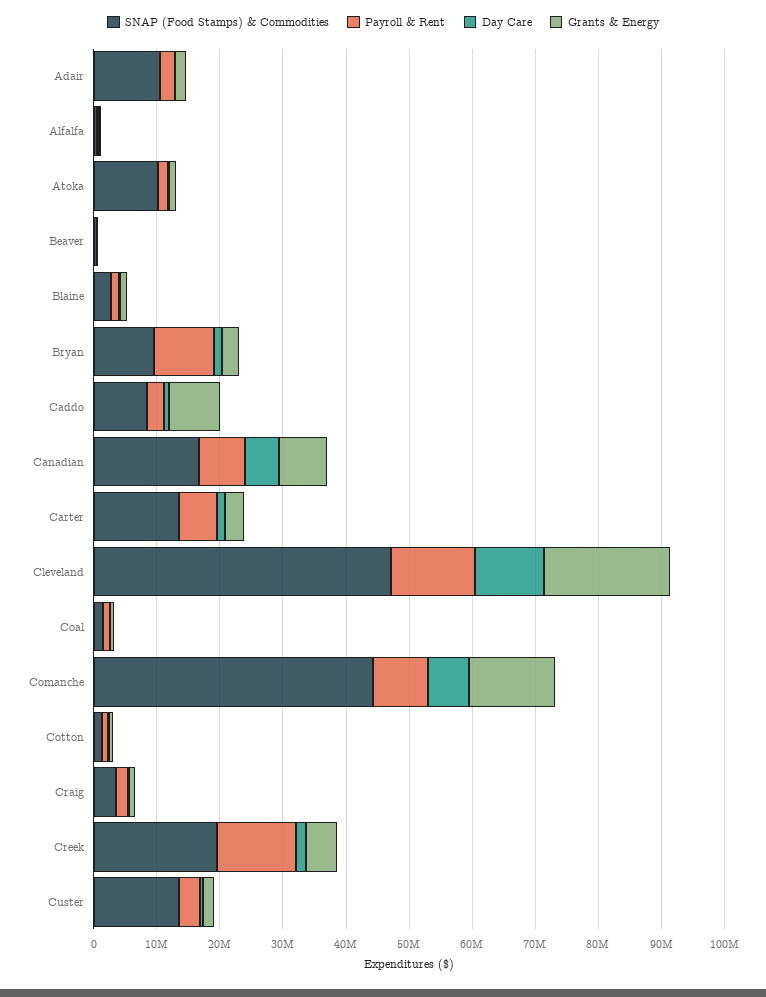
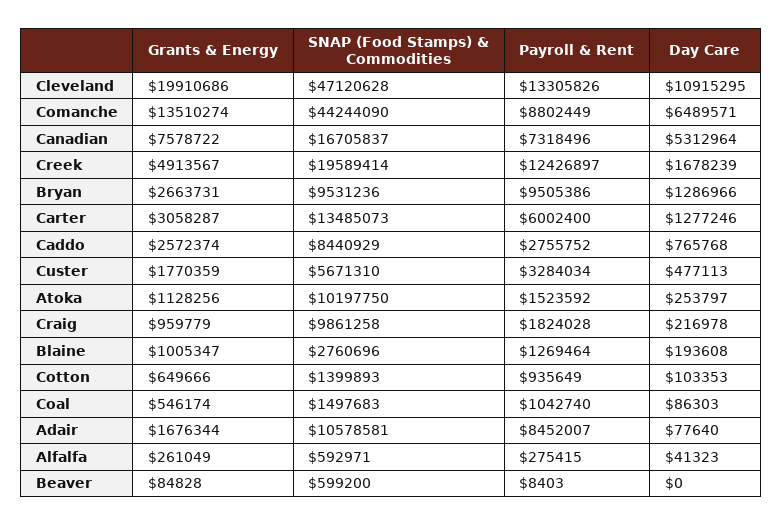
  {
    "SNAP (Food Stamps) & Commodities": {
      "Adair": 10578581,
      "Alfalfa": 592971,
      "Atoka": 10197750,
      "Beaver": 599200,
      "Blaine": 2760696,
      "Bryan": 9531236,
      "Caddo": 8440929,
      "Canadian": 16705837,
      "Carter": 13485073,
      "Cleveland": 47120628,
      "Coal": 1497683,
      "Comanche": 44244090,
      "Cotton": 1399893,
-     "Craig": 4000000,
+     "Craig": 9861258,
      "Creek": 19589414,
-     "Custer": 14000000
+     "Custer": 5671310
    },
    "Payroll & Rent": {
-     "Adair": 2000000,
+     "Adair": 8452007,
      "Alfalfa": 275415,
      "Atoka": 1523592,
      "Beaver": 8403,
      "Blaine": 1269464,
      "Bryan": 9505386,
      "Caddo": 2755752,
      "Canadian": 7318496,
      "Carter": 6002400,
      "Cleveland": 13305826,
      "Coal": 1042740,
      "Comanche": 8802449,
      "Cotton": 935649,
      "Craig": 1824028,
      "Creek": 12426897,
      "Custer": 3284034
    },
    "Day Care": {
      "Adair": 77640,
      "Alfalfa": 41323,
      "Atoka": 253797,
      "Beaver": 0,
      "Blaine": 193608,
      "Bryan": 1286966,
      "Caddo": 765768,
      "Canadian": 5312964,
      "Carter": 1277246,
      "Cleveland": 10915295,
      "Coal": 86303,
      "Comanche": 6489571,
      "Cotton": 103353,
      "Craig": 216978,
      "Creek": 1678239,
      "Custer": 477113
    },
    "Grants & Energy": {
      "Adair": 1676344,
      "Alfalfa": 261049,
      "Atoka": 1128256,
      "Beaver": 84828,
      "Blaine": 1005347,
      "Bryan": 2663731,
-     "Caddo": 8000000,
+     "Caddo": 2572374,
      "Canadian": 7578722,
      "Carter": 3058287,
      "Cleveland": 19910686,
      "Coal": 546174,
      "Comanche": 13510274,
      "Cotton": 649666,
      "Craig": 959779,
      "Creek": 4913567,
      "Custer": 1770359
    }
  }

